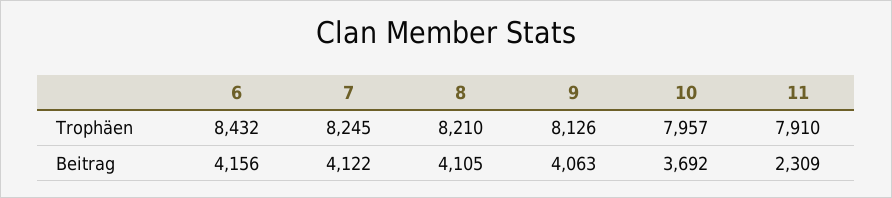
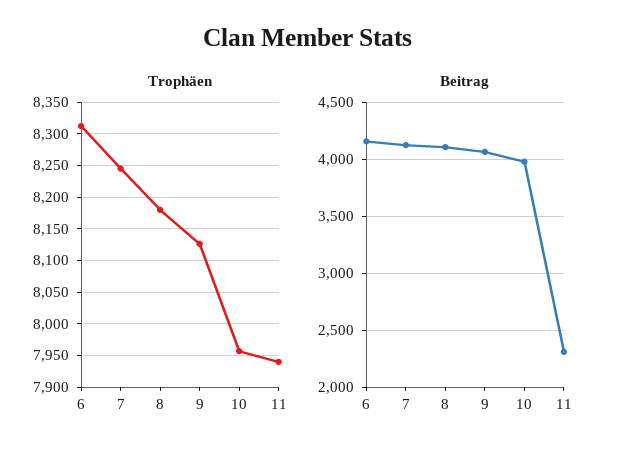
  {
    "Trophäen": {
-     "6": 8432,
+     "6": 8310,
      "7": 8245,
-     "8": 8210,
+     "8": 8180,
      "9": 8126,
      "10": 7957,
-     "11": 7910
+     "11": 7940
    },
    "Beitrag": {
      "6": 4156,
      "7": 4122,
      "8": 4105,
      "9": 4063,
-     "10": 3692,
+     "10": 4000,
      "11": 2309
    }
  }

